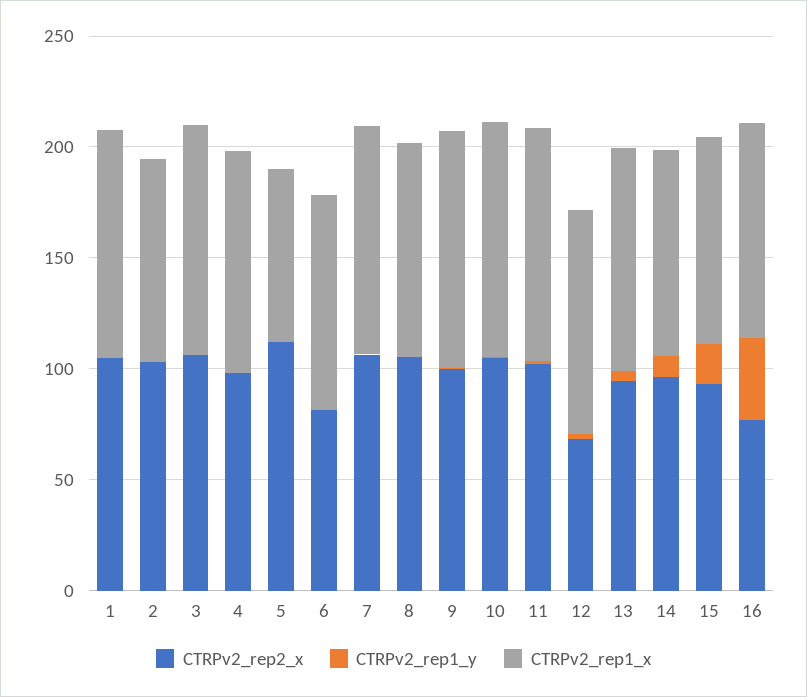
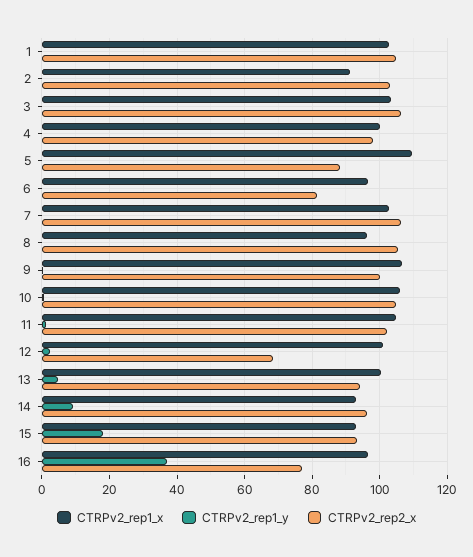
  {
    "CTRPv2_rep2_x": {
      "1": 104,
      "2": 104,
      "3": 106,
      "4": 98,
-     "5": 110,
+     "5": 88,
      "6": 82,
      "7": 106,
      "8": 106,
      "9": 100,
      "10": 104,
      "11": 102,
      "12": 68,
      "13": 94,
      "14": 96,
      "15": 94,
      "16": 78
    },
    "CTRPv2_rep1_y": {
      "1": 0,
      "2": 0,
      "3": 0,
      "4": 0,
      "5": 0,
      "6": 0,
      "7": 0,
      "8": 0,
      "9": 0,
      "10": 0,
      "11": 2,
      "12": 2,
      "13": 4,
      "14": 10,
      "15": 18,
      "16": 38
    },
    "CTRPv2_rep1_x": {
      "1": 102,
      "2": 92,
      "3": 104,
      "4": 100,
-     "5": 80,
+     "5": 110,
      "6": 96,
      "7": 102,
      "8": 96,
      "9": 106,
      "10": 106,
      "11": 104,
      "12": 100,
      "13": 100,
      "14": 92,
      "15": 94,
      "16": 96
    }
  }

